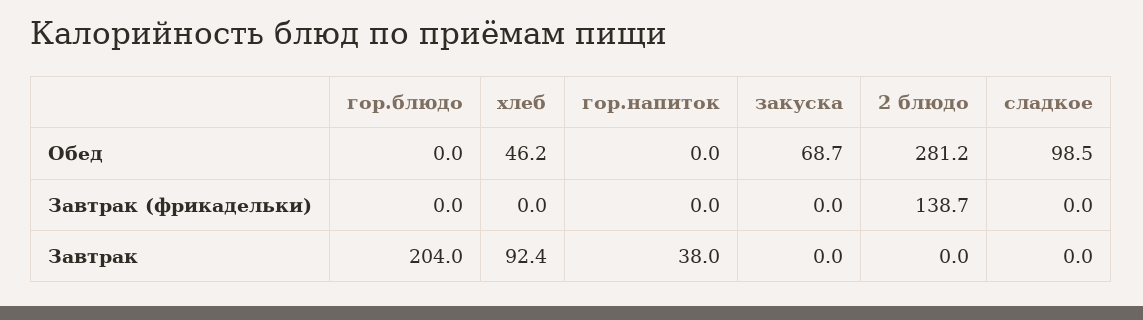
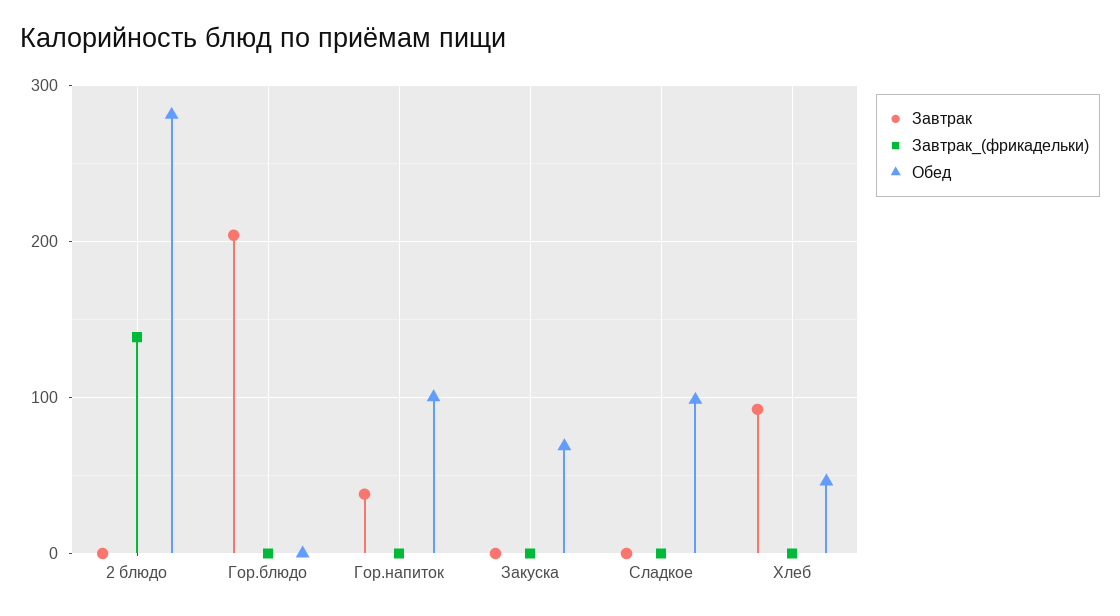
  {
    "Обед": {
      "гор.блюдо": 0,
      "хлеб": 46.2,
-     "гор.напиток": 0,
+     "гор.напиток": 100,
      "закуска": 68.7,
      "2 блюдо": 281.2,
      "сладкое": 98.5
    },
    "Завтрак (фрикадельки)": {
      "гор.блюдо": 0,
      "хлеб": 0,
      "гор.напиток": 0,
      "закуска": 0,
      "2 блюдо": 138.7,
      "сладкое": 0
    },
    "Завтрак": {
      "гор.блюдо": 204,
      "хлеб": 92.4,
      "гор.напиток": 38,
      "закуска": 0,
      "2 блюдо": 0,
      "сладкое": 0
    }
  }

